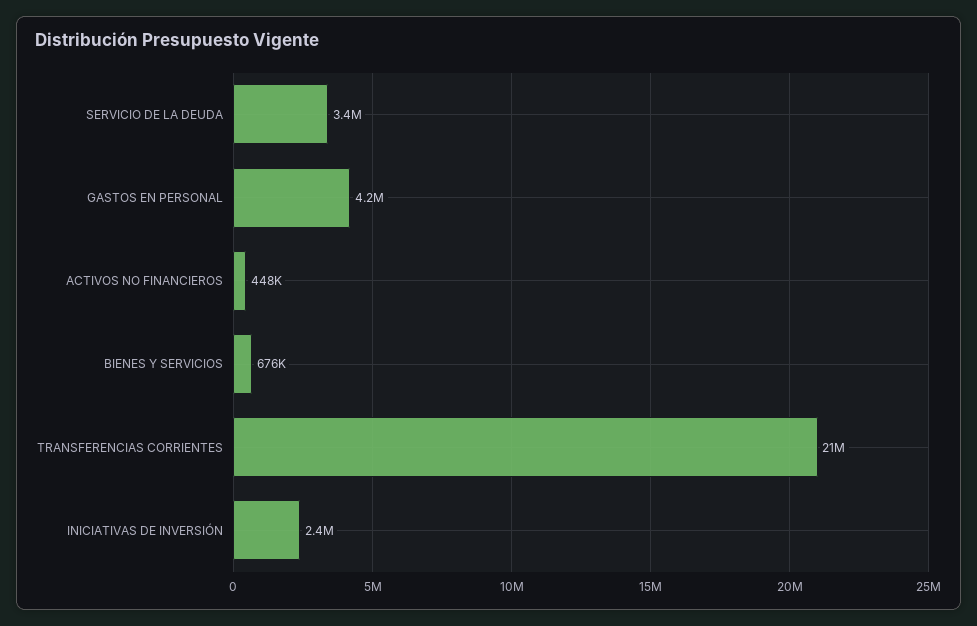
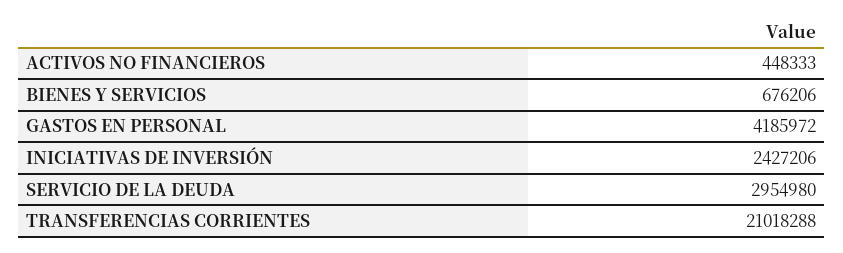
  {
-   "SERVICIO DE LA DEUDA": 3400000,
+   "SERVICIO DE LA DEUDA": 2954980,
    "GASTOS EN PERSONAL": 4185972,
    "ACTIVOS NO FINANCIEROS": 448333,
    "BIENES Y SERVICIOS": 676206,
    "TRANSFERENCIAS CORRIENTES": 21018288,
    "INICIATIVAS DE INVERSIÓN": 2427206
  }

